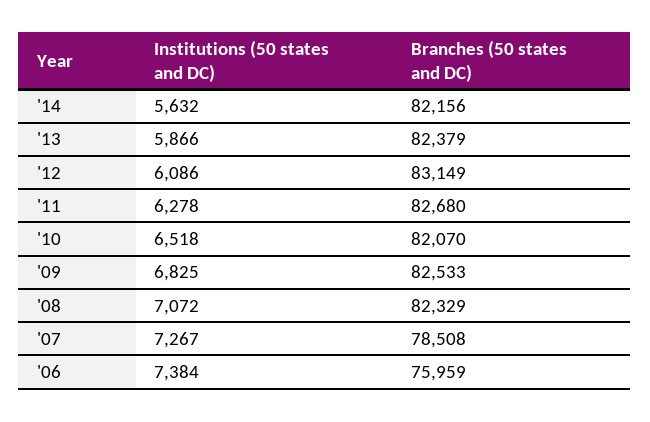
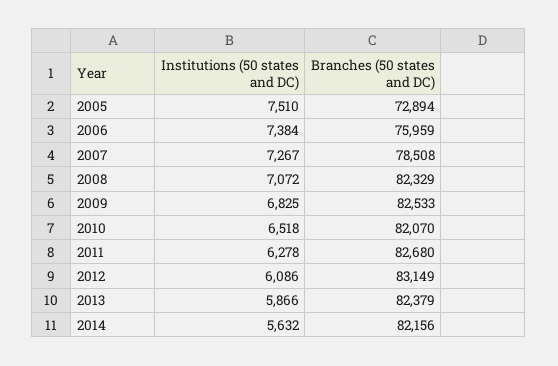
  {
    "Institutions (50 states and DC)": {
      "'14": 5632,
      "'13": 5866,
      "'12": 6086,
      "'11": 6278,
      "'10": 6518,
      "'09": 6825,
      "'08": 7072,
      "'07": 7267,
-     "'06": 7384
+     "'06": 7384,
+     "2005": 7510
    },
    "Branches (50 states and DC)": {
      "'14": 82156,
      "'13": 82379,
      "'12": 83149,
      "'11": 82680,
      "'10": 82070,
      "'09": 82533,
      "'08": 82329,
      "'07": 78508,
-     "'06": 75959
+     "'06": 75959,
+     "2005": 72894
    }
  }

